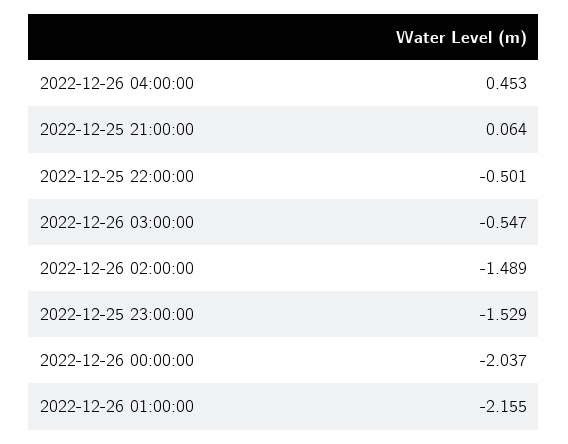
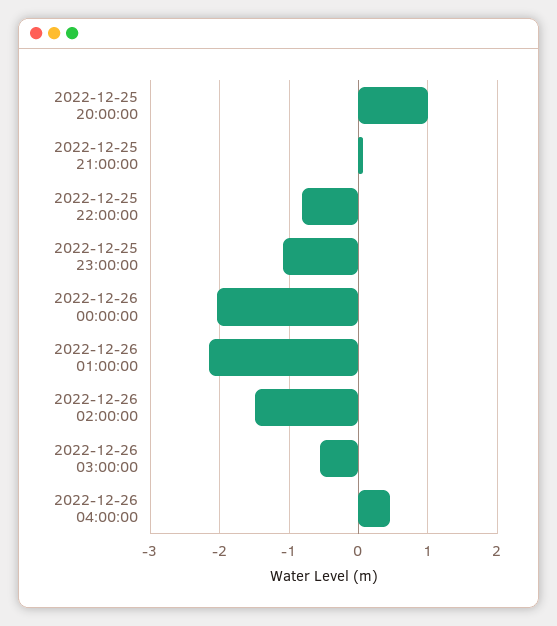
  {
    "2022-12-26 04:00:00": 0.453,
    "2022-12-25 21:00:00": 0.064,
-   "2022-12-25 22:00:00": -0.501,
+   "2022-12-25 22:00:00": -0.8,
    "2022-12-26 03:00:00": -0.547,
    "2022-12-26 02:00:00": -1.489,
-   "2022-12-25 23:00:00": -1.529,
+   "2022-12-25 23:00:00": -1.1,
    "2022-12-26 00:00:00": -2.037,
-   "2022-12-26 01:00:00": -2.155
+   "2022-12-26 01:00:00": -2.155,
+   "2022-12-25 20:00:00": 1
  }

